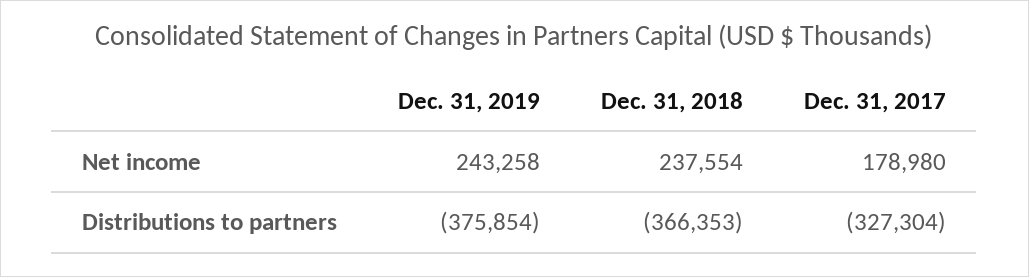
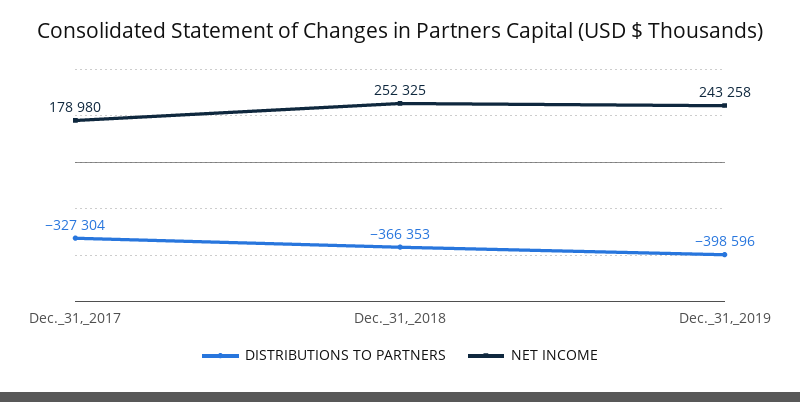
  {
    "Net income": {
      "Dec. 31, 2019": 243258,
-     "Dec. 31, 2018": 237554,
+     "Dec. 31, 2018": 252325,
      "Dec. 31, 2017": 178980
    },
    "Distributions to partners": {
-     "Dec. 31, 2019": -375854,
+     "Dec. 31, 2019": -398596,
      "Dec. 31, 2018": -366353,
      "Dec. 31, 2017": -327304
    }
  }

